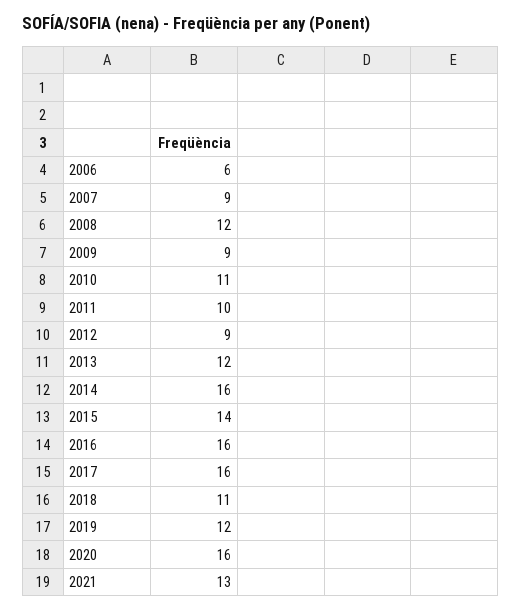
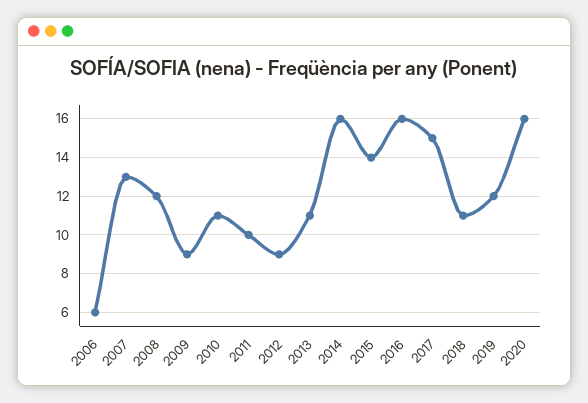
  {
    "2006": 6,
-   "2007": 9,
+   "2007": 13,
    "2008": 12,
    "2009": 9,
    "2010": 11,
    "2011": 10,
    "2012": 9,
-   "2013": 12,
+   "2013": 11,
    "2014": 16,
    "2015": 14,
    "2016": 16,
-   "2017": 16,
+   "2017": 15,
    "2018": 11,
    "2019": 12,
-   "2020": 16,
+   "2020": 16
-   "2021": 13
  }

